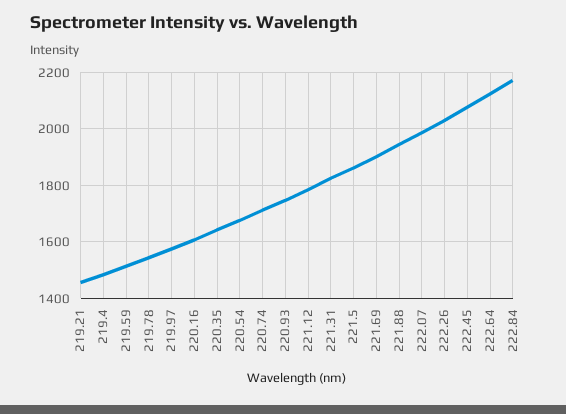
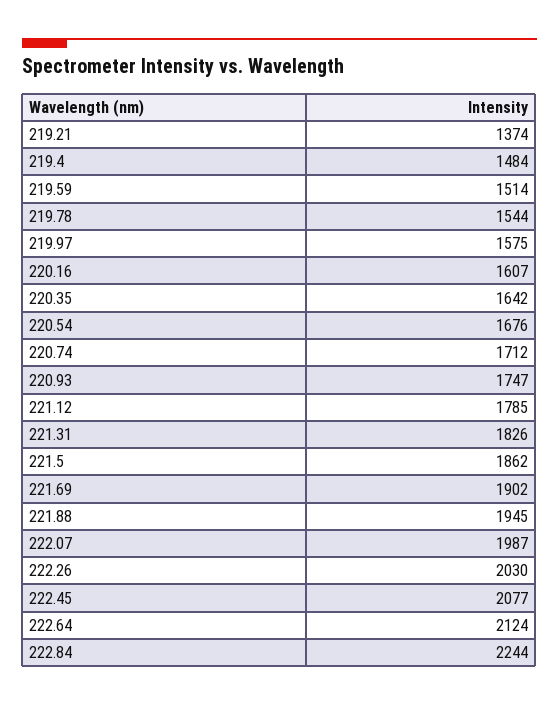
  {
-   "219.21": 1450,
+   "219.21": 1374,
    "219.4": 1484,
    "219.59": 1514,
    "219.78": 1544,
    "219.97": 1575,
    "220.16": 1607,
    "220.35": 1642,
    "220.54": 1676,
    "220.74": 1712,
    "220.93": 1747,
    "221.12": 1785,
    "221.31": 1826,
    "221.5": 1862,
    "221.69": 1902,
    "221.88": 1945,
    "222.07": 1987,
    "222.26": 2030,
    "222.45": 2077,
    "222.64": 2124,
-   "222.84": 2175
+   "222.84": 2244
  }

